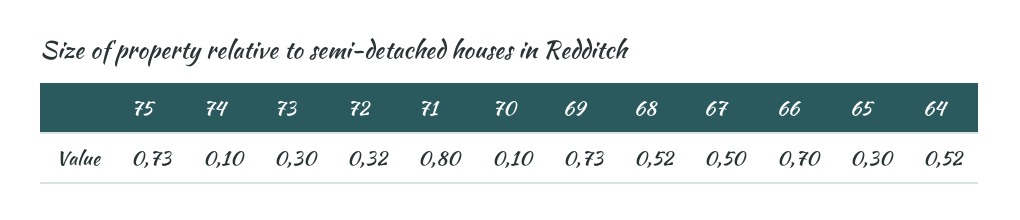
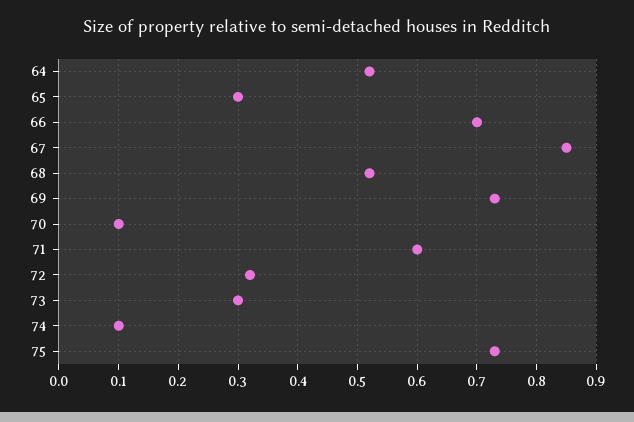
  {
    "75": 0.73,
    "74": 0.1,
    "73": 0.3,
    "72": 0.32,
-   "71": 0.8,
+   "71": 0.6,
    "70": 0.1,
    "69": 0.73,
    "68": 0.52,
-   "67": 0.5,
+   "67": 0.85,
    "66": 0.7,
    "65": 0.3,
    "64": 0.52
  }

